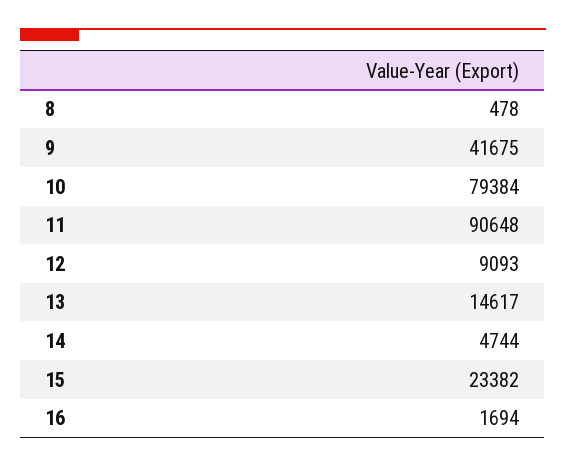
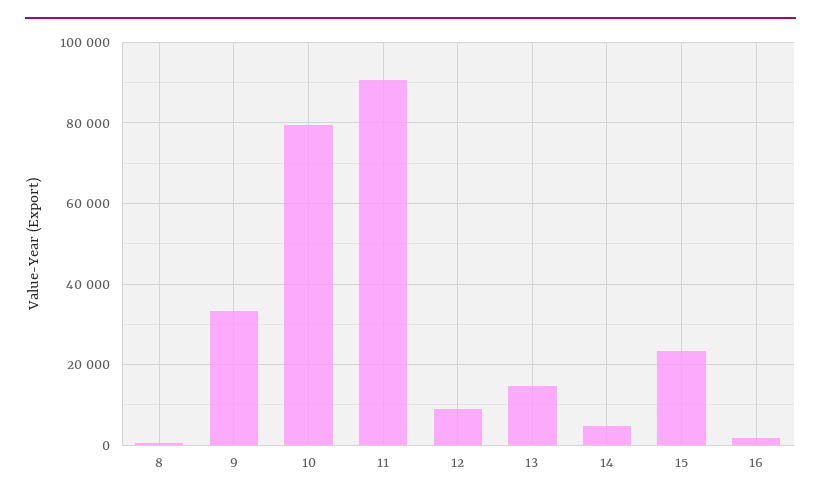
  {
    "8": 478,
-   "9": 41675,
+   "9": 34000,
    "10": 79384,
    "11": 90648,
    "12": 9093,
    "13": 14617,
    "14": 4744,
    "15": 23382,
    "16": 1694
  }

